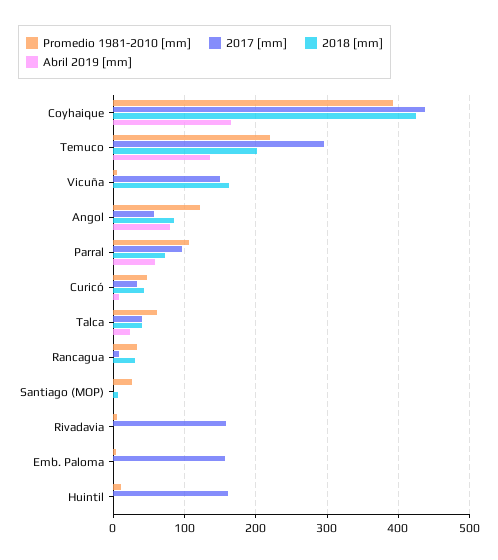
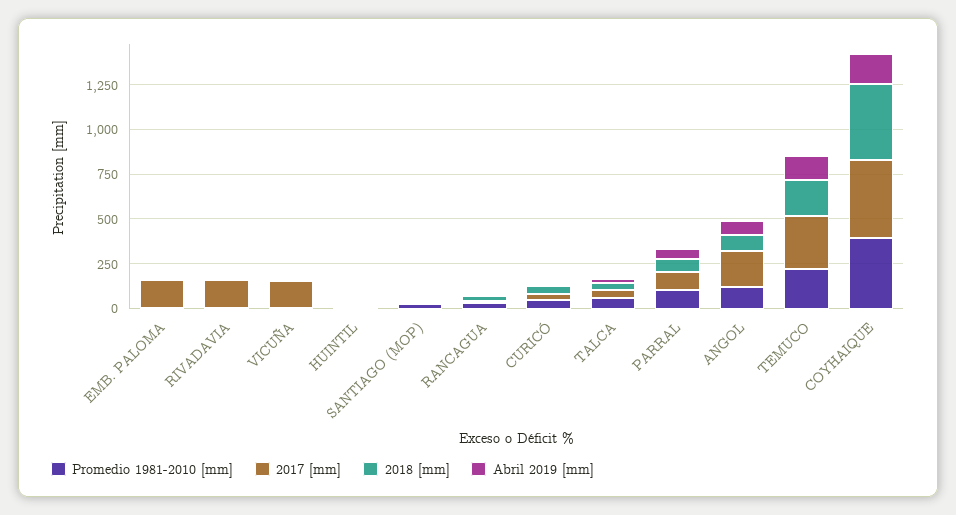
  {
    "Promedio 1981-2010 [mm]": {
      "Coyhaique": 390,
      "Temuco": 220,
      "Vicuña": 10,
      "Angol": 120,
      "Parral": 110,
      "Curicó": 50,
      "Talca": 60,
      "Rancagua": 30,
      "Santiago (MOP)": 30,
      "Rivadavia": 0,
      "Emb. Paloma": 0,
      "Huintil": 10
    },
    "2017 [mm]": {
      "Coyhaique": 440,
      "Temuco": 300,
      "Vicuña": 150,
-     "Angol": 60,
+     "Angol": 200,
      "Parral": 100,
      "Curicó": 30,
      "Talca": 40,
      "Rancagua": 10,
      "Santiago (MOP)": 0,
      "Rivadavia": 160,
      "Emb. Paloma": 160,
-     "Huintil": 160
+     "Huintil": 0
    },
    "2018 [mm]": {
      "Coyhaique": 420,
      "Temuco": 200,
-     "Vicuña": 160,
+     "Vicuña": 0,
      "Angol": 90,
      "Parral": 70,
      "Curicó": 40,
      "Talca": 40,
      "Rancagua": 30,
      "Santiago (MOP)": 10,
      "Rivadavia": 0,
      "Emb. Paloma": 0,
      "Huintil": 0
    },
    "Abril 2019 [mm]": {
      "Coyhaique": 170,
      "Temuco": 140,
      "Vicuña": 0,
      "Angol": 80,
      "Parral": 60,
      "Curicó": 10,
      "Talca": 20,
      "Rancagua": 0,
      "Santiago (MOP)": 0,
      "Rivadavia": 0,
      "Emb. Paloma": 0,
      "Huintil": 0
    }
  }

